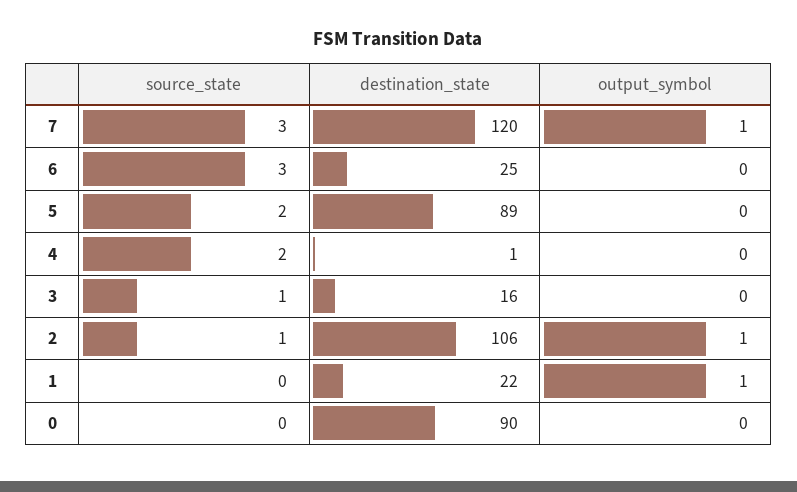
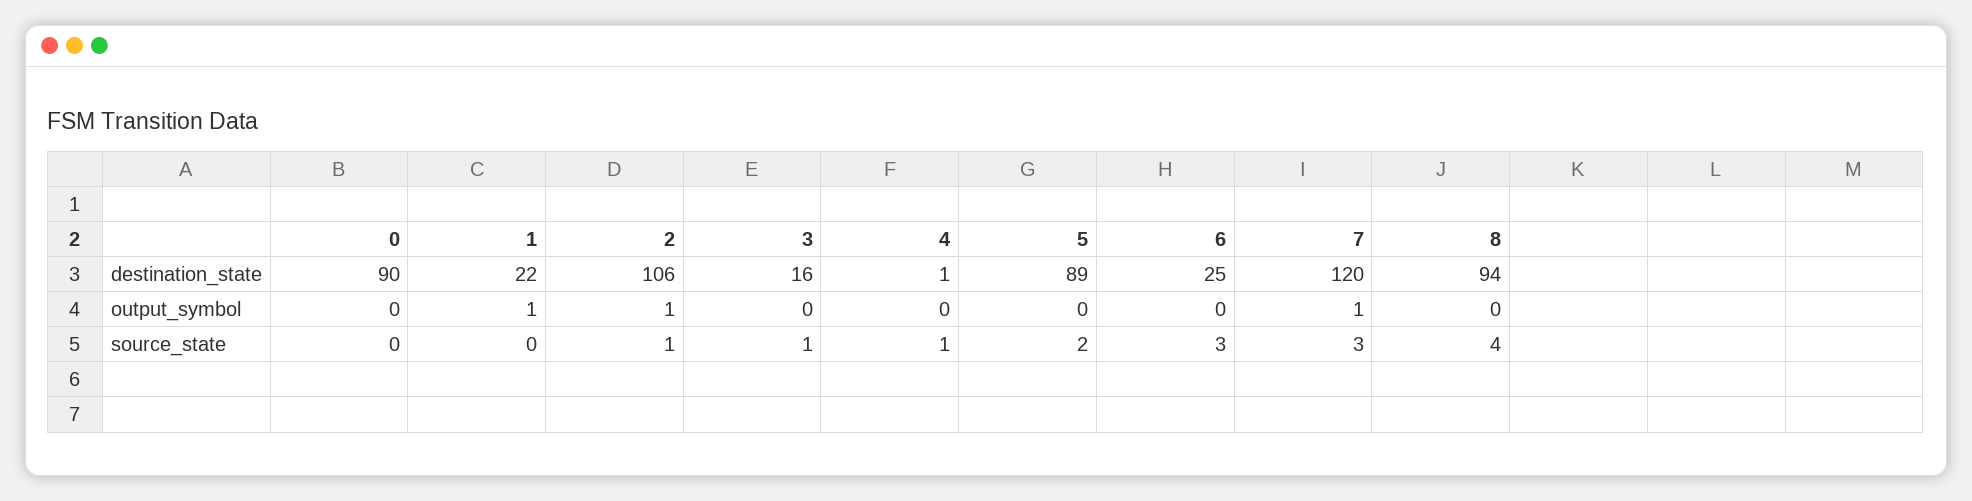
  {
    "source_state": {
      "7": 3,
      "6": 3,
      "5": 2,
-     "4": 2,
+     "4": 1,
      "3": 1,
      "2": 1,
      "1": 0,
-     "0": 0
+     "0": 0,
+     "8": 4
    },
    "destination_state": {
      "7": 120,
      "6": 25,
      "5": 89,
      "4": 1,
      "3": 16,
      "2": 106,
      "1": 22,
-     "0": 90
+     "0": 90,
+     "8": 94
    },
    "output_symbol": {
      "7": 1,
      "6": 0,
      "5": 0,
      "4": 0,
      "3": 0,
      "2": 1,
      "1": 1,
-     "0": 0
+     "0": 0,
+     "8": 0
    }
  }

